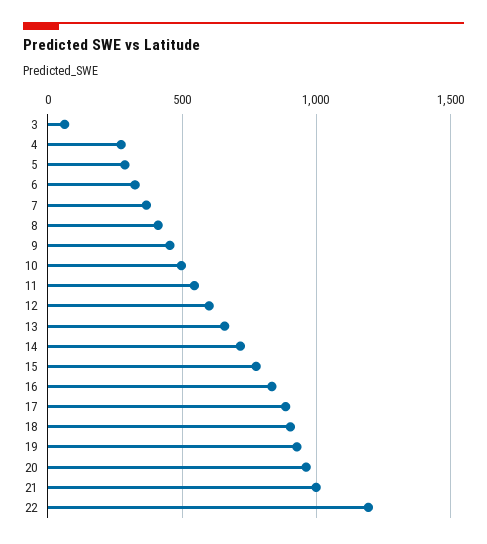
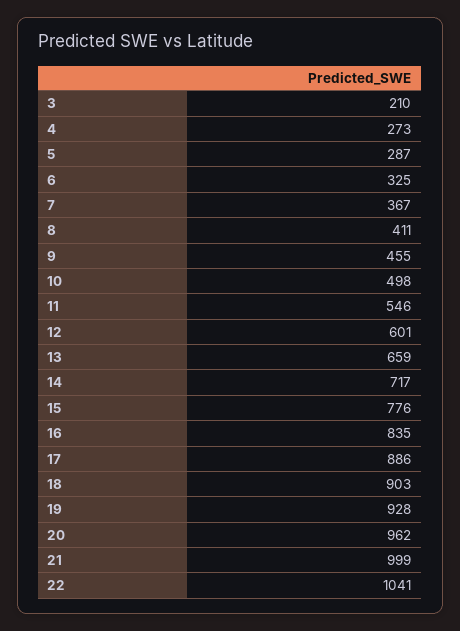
  {
-   "3": 50,
+   "3": 210,
    "4": 273,
    "5": 287,
    "6": 325,
    "7": 367,
    "8": 411,
    "9": 455,
    "10": 498,
    "11": 546,
    "12": 601,
    "13": 659,
    "14": 717,
    "15": 776,
    "16": 835,
    "17": 886,
    "18": 903,
    "19": 928,
    "20": 962,
    "21": 999,
-   "22": 1200
+   "22": 1041
  }

